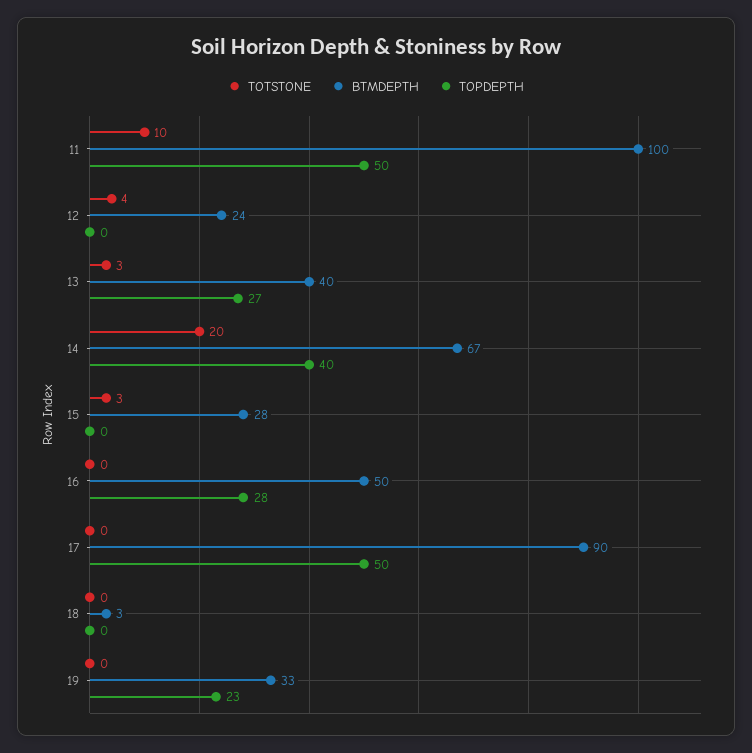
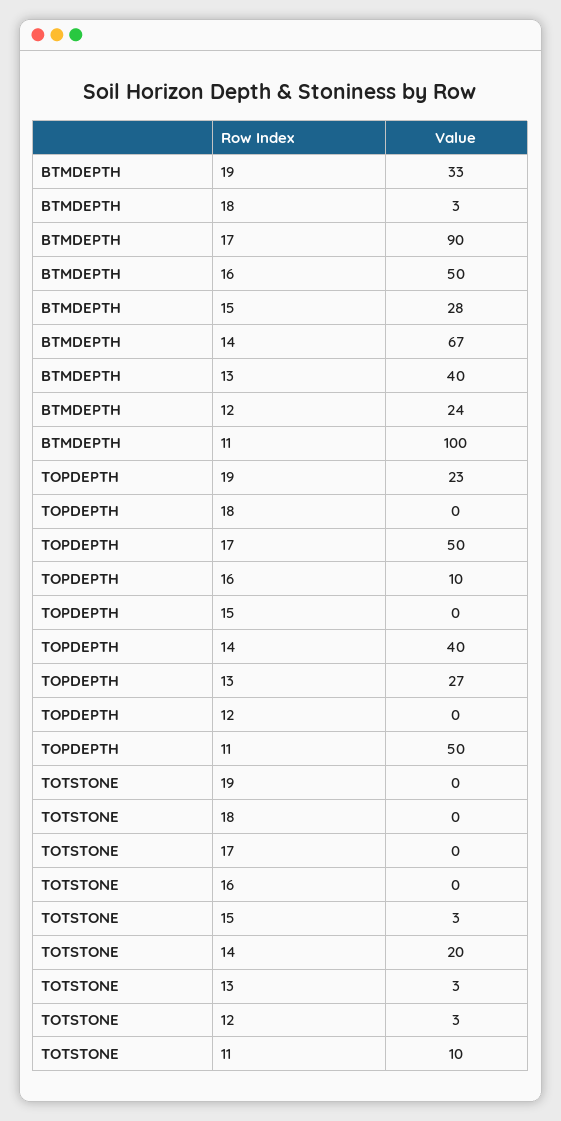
  {
    "TOTSTONE": {
      "11": 10,
-     "12": 4,
+     "12": 3,
      "13": 3,
      "14": 20,
      "15": 3,
      "16": 0,
      "17": 0,
      "18": 0,
      "19": 0
    },
    "BTMDEPTH": {
      "11": 100,
      "12": 24,
      "13": 40,
      "14": 67,
      "15": 28,
      "16": 50,
      "17": 90,
      "18": 3,
      "19": 33
    },
    "TOPDEPTH": {
      "11": 50,
      "12": 0,
      "13": 27,
      "14": 40,
      "15": 0,
-     "16": 28,
+     "16": 10,
      "17": 50,
      "18": 0,
      "19": 23
    }
  }

